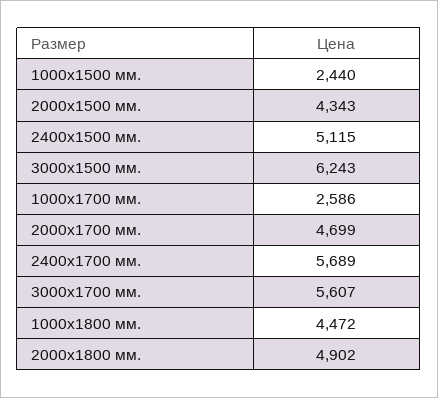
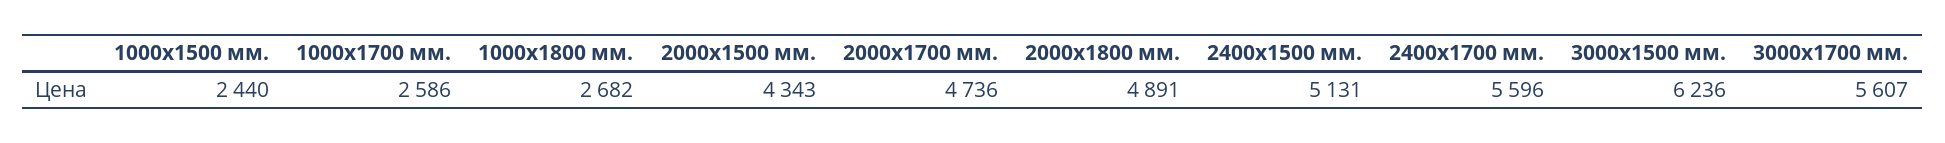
  {
    "1000х1500 мм.": 2440,
    "2000х1500 мм.": 4343,
-   "2400х1500 мм.": 5115,
+   "2400х1500 мм.": 5131,
-   "3000х1500 мм.": 6243,
+   "3000х1500 мм.": 6236,
    "1000х1700 мм.": 2586,
-   "2000х1700 мм.": 4699,
+   "2000х1700 мм.": 4736,
-   "2400х1700 мм.": 5689,
+   "2400х1700 мм.": 5596,
    "3000х1700 мм.": 5607,
-   "1000х1800 мм.": 4472,
+   "1000х1800 мм.": 2682,
-   "2000х1800 мм.": 4902
+   "2000х1800 мм.": 4891
  }

